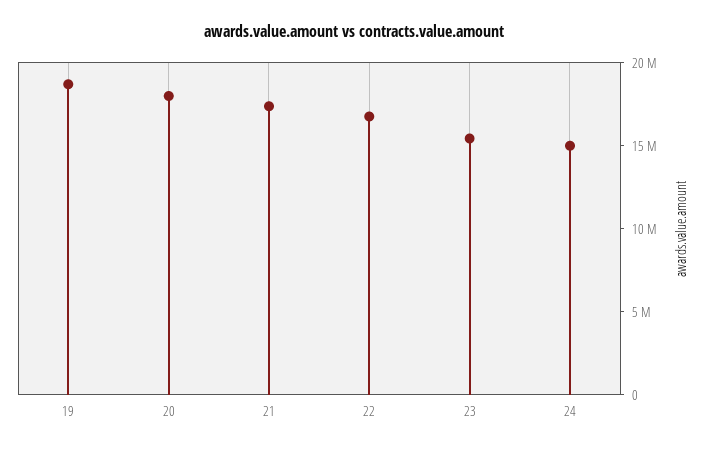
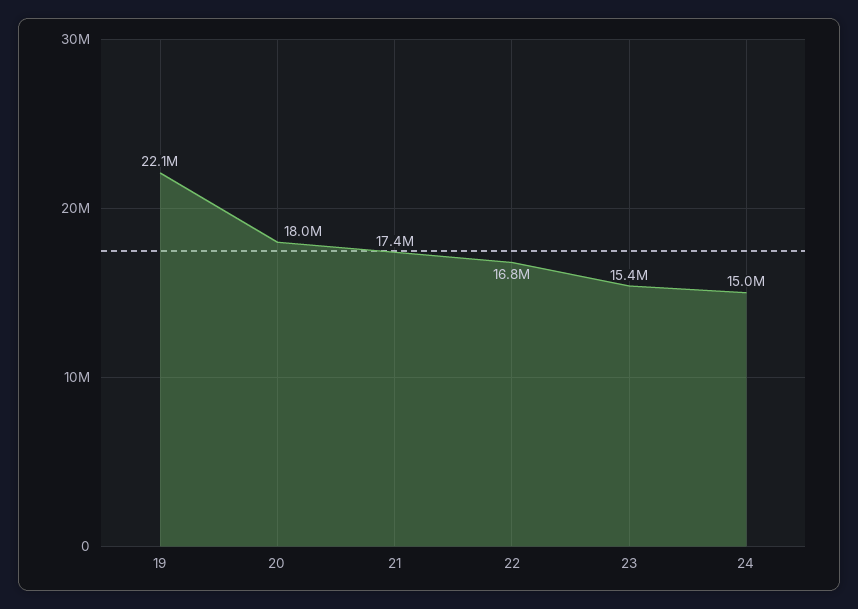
  {
-   "19": 19000000,
+   "19": 22100000,
    "20": 18000000,
    "21": 17400000,
    "22": 16800000,
    "23": 15400000,
    "24": 15000000
  }

